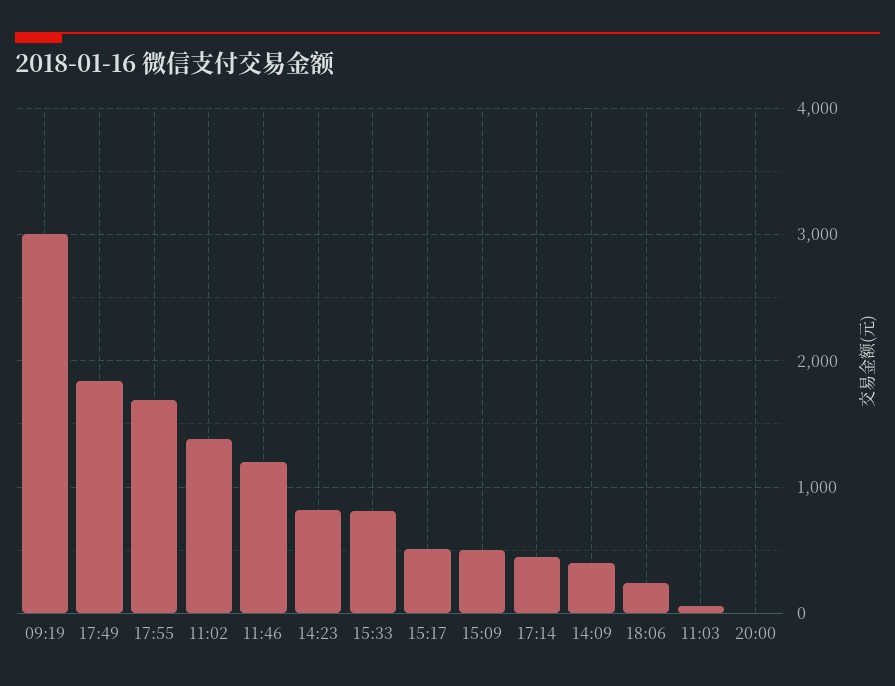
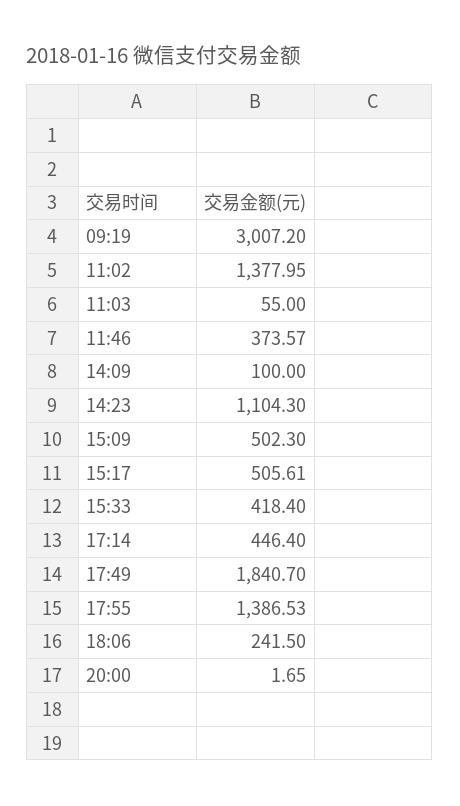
  {
    "09:19": 3007.2,
    "17:49": 1840.7,
-   "17:55": 1700,
+   "17:55": 1386.53,
    "11:02": 1377.95,
-   "11:46": 1200,
+   "11:46": 373.57,
-   "14:23": 800,
+   "14:23": 1104.3,
-   "15:33": 800,
+   "15:33": 418.4,
    "15:17": 505.61,
    "15:09": 502.3,
    "17:14": 446.4,
-   "14:09": 400,
+   "14:09": 100,
    "18:06": 241.5,
    "11:03": 55,
    "20:00": 1.65
  }

